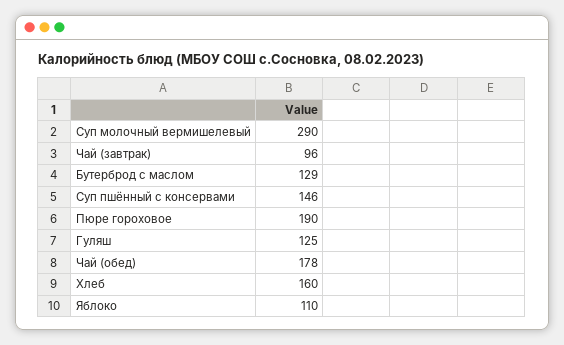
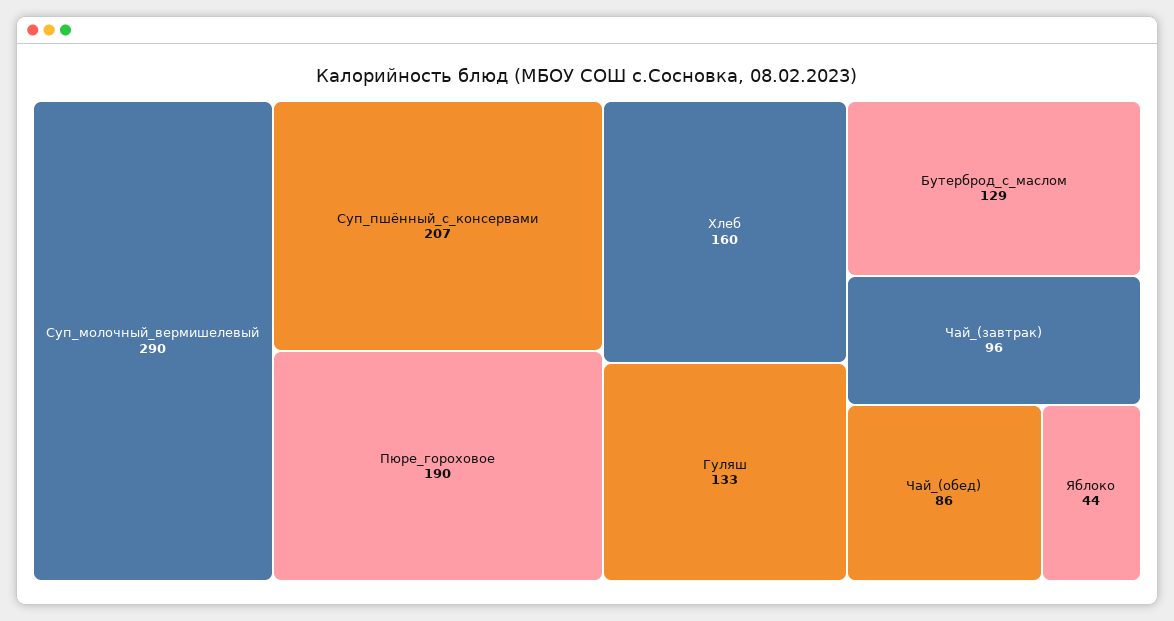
  {
    "Суп молочный вермишелевый": 290,
    "Чай (завтрак)": 96,
    "Бутерброд с маслом": 129,
-   "Суп пшённый с консервами": 146,
+   "Суп пшённый с консервами": 207,
    "Пюре гороховое": 190,
-   "Гуляш": 125,
+   "Гуляш": 133,
-   "Чай (обед)": 178,
+   "Чай (обед)": 86,
    "Хлеб": 160,
-   "Яблоко": 110
+   "Яблоко": 44
  }

